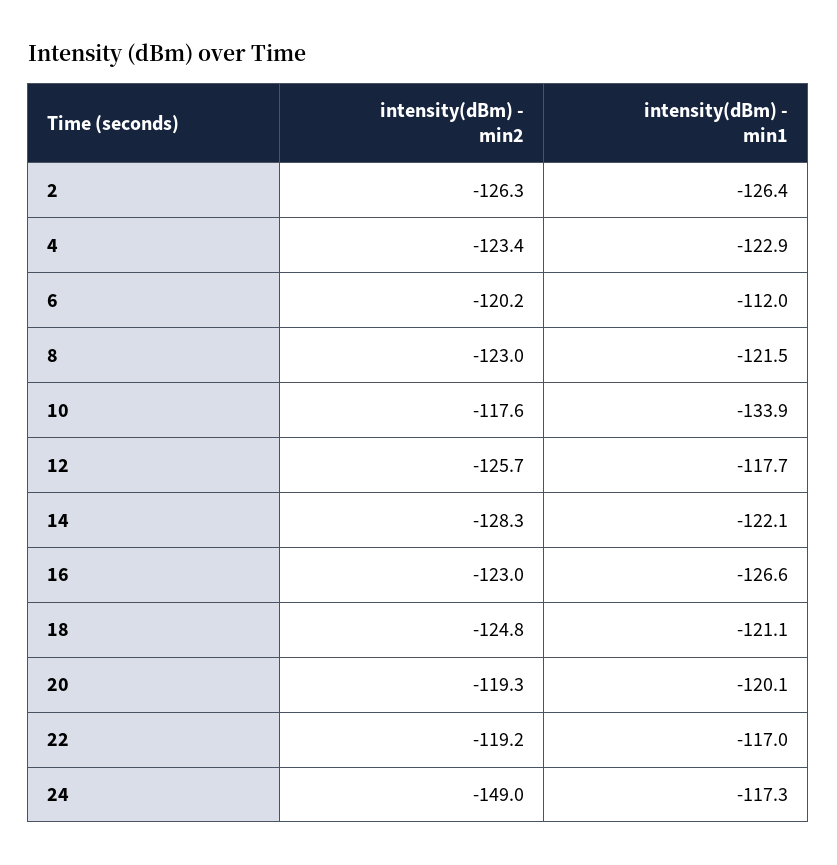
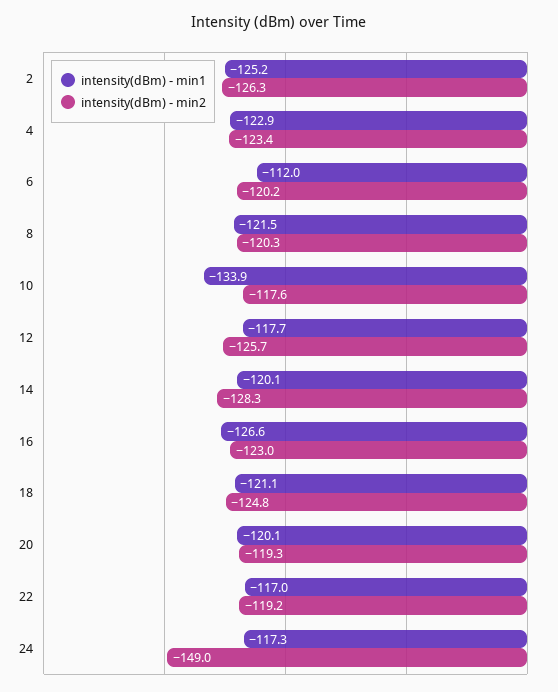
  {
    "intensity(dBm) - min2": {
      "2": -126.3,
      "4": -123.4,
      "6": -120.2,
-     "8": -123,
+     "8": -120.3,
      "10": -117.6,
      "12": -125.7,
      "14": -128.3,
      "16": -123,
      "18": -124.8,
      "20": -119.3,
      "22": -119.2,
      "24": -149
    },
    "intensity(dBm) - min1": {
-     "2": -126.4,
+     "2": -125.2,
      "4": -122.9,
      "6": -112,
      "8": -121.5,
      "10": -133.9,
      "12": -117.7,
-     "14": -122.1,
+     "14": -120.1,
      "16": -126.6,
      "18": -121.1,
      "20": -120.1,
      "22": -117,
      "24": -117.3
    }
  }

